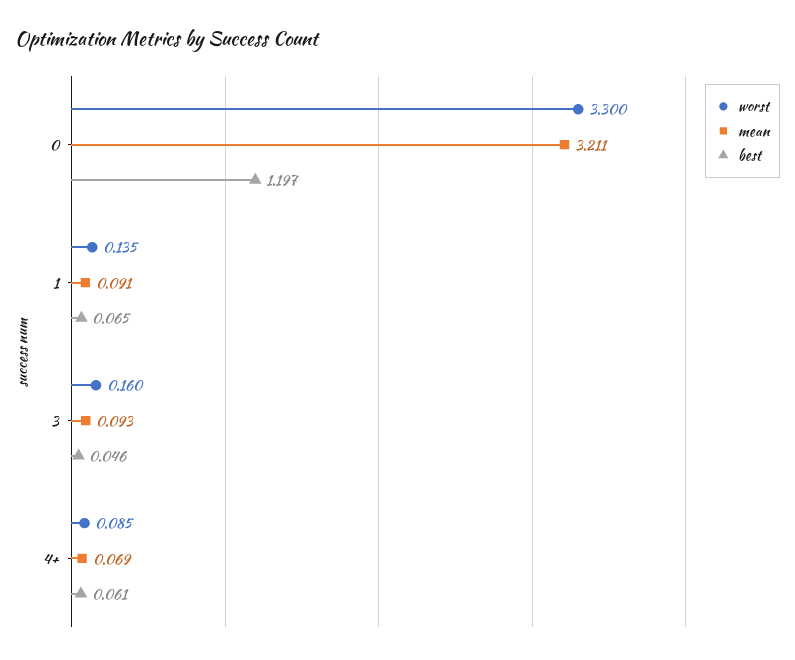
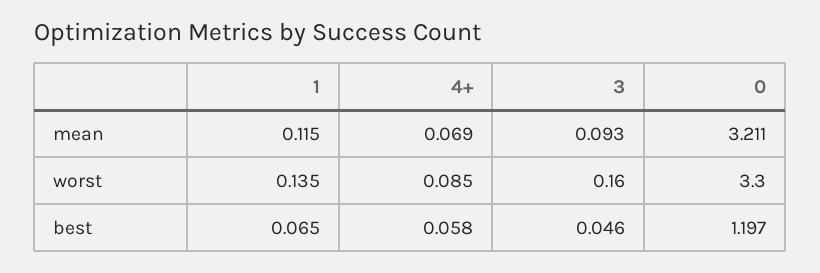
  {
    "worst": {
      "0": 3.3,
      "1": 0.135,
      "3": 0.16,
      "4+": 0.085
    },
    "mean": {
      "0": 3.211,
-     "1": 0.091,
+     "1": 0.115,
      "3": 0.093,
      "4+": 0.069
    },
    "best": {
      "0": 1.197,
      "1": 0.065,
      "3": 0.046,
-     "4+": 0.061
+     "4+": 0.058
    }
  }

